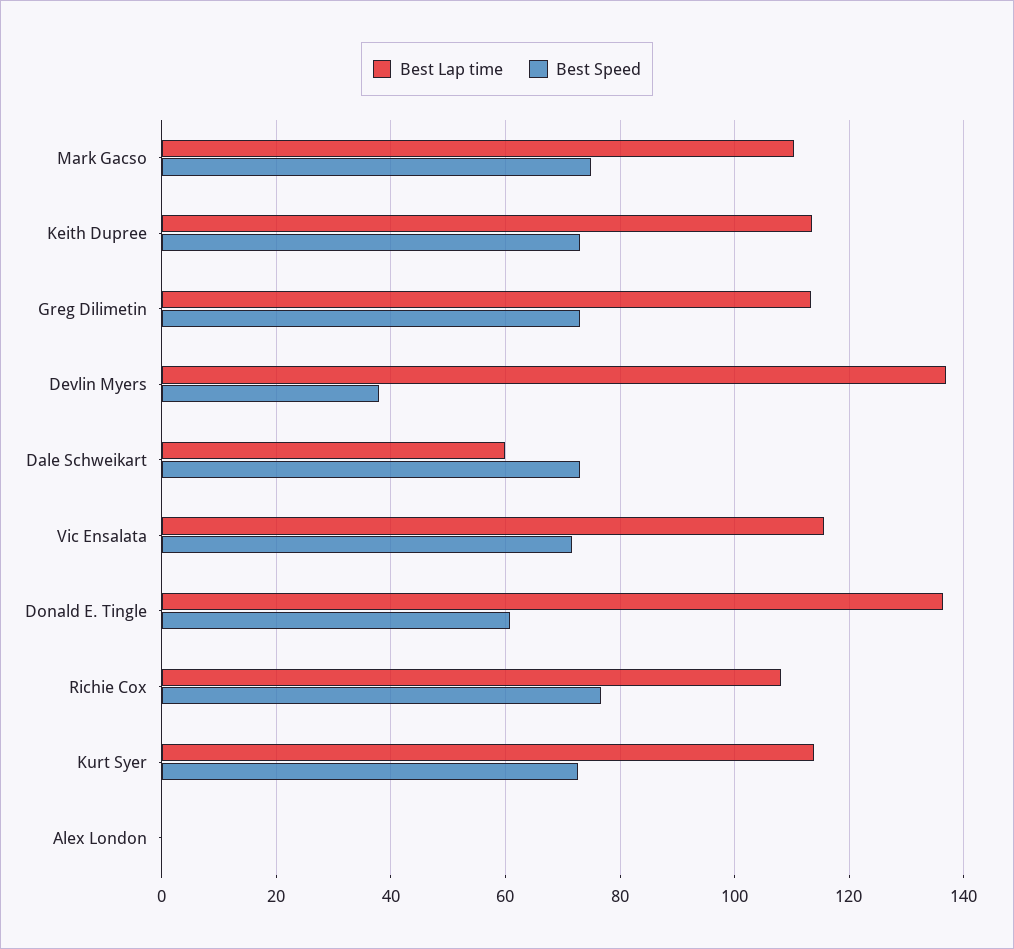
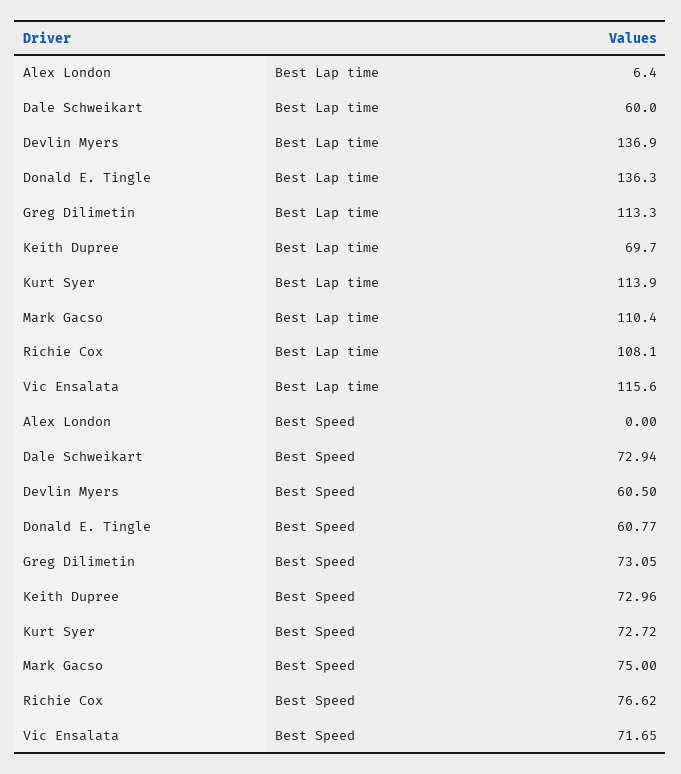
  {
    "Best Lap time": {
      "Mark Gacso": 110.4,
-     "Keith Dupree": 114,
+     "Keith Dupree": 69.7,
      "Greg Dilimetin": 113.3,
      "Devlin Myers": 136.9,
      "Dale Schweikart": 60,
      "Vic Ensalata": 115.6,
      "Donald E. Tingle": 136.3,
      "Richie Cox": 108.1,
      "Kurt Syer": 113.9,
-     "Alex London": 0
+     "Alex London": 6.4
    },
    "Best Speed": {
      "Mark Gacso": 75,
      "Keith Dupree": 72.96,
      "Greg Dilimetin": 73.05,
-     "Devlin Myers": 38,
+     "Devlin Myers": 60.5,
      "Dale Schweikart": 72.94,
      "Vic Ensalata": 71.65,
      "Donald E. Tingle": 60.77,
      "Richie Cox": 76.62,
      "Kurt Syer": 72.72,
      "Alex London": 0
    }
  }

